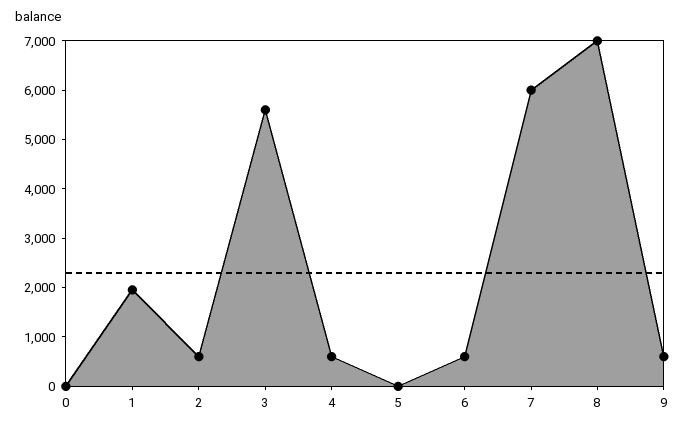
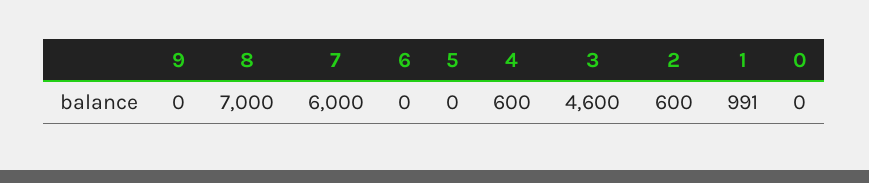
  {
    "0": 0,
-   "1": 2000,
+   "1": 991,
    "2": 600,
-   "3": 5600,
+   "3": 4600,
    "4": 600,
    "5": 0,
-   "6": 600,
+   "6": 0,
    "7": 6000,
    "8": 7000,
-   "9": 600
+   "9": 0
  }

